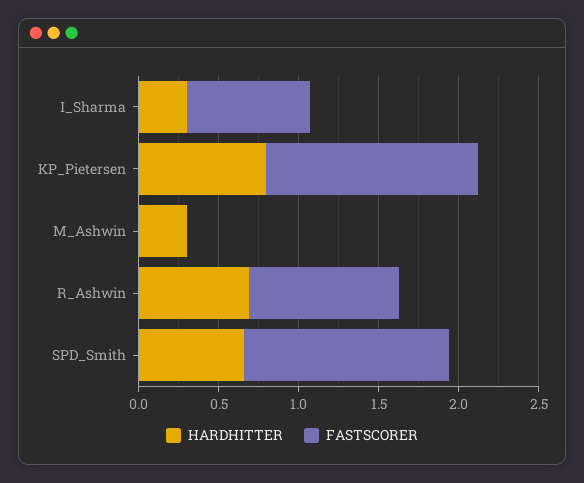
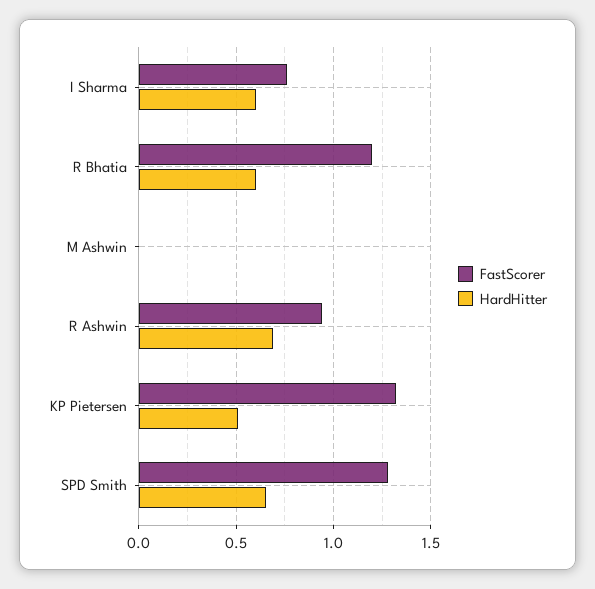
  {
    "HARDHITTER": {
-     "I_Sharma": 0.3,
+     "I_Sharma": 0.6,
-     "KP_Pietersen": 0.8,
+     "KP_Pietersen": 0.5,
-     "M_Ashwin": 0.3,
+     "M_Ashwin": 0,
      "R_Ashwin": 0.7,
-     "SPD_Smith": 0.65
+     "SPD_Smith": 0.65,
+     "R Bhatia": 0.6
    },
    "FASTSCORER": {
      "I_Sharma": 0.75,
      "KP_Pietersen": 1.3,
      "M_Ashwin": 0,
      "R_Ashwin": 0.95,
-     "SPD_Smith": 1.3
+     "SPD_Smith": 1.3,
+     "R Bhatia": 1.2
    }
  }

